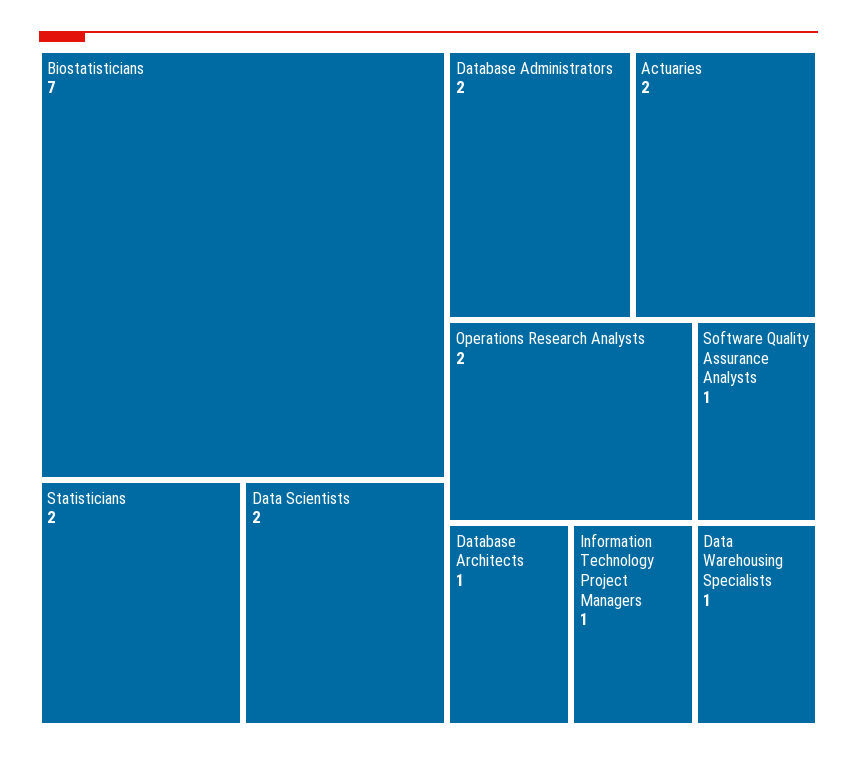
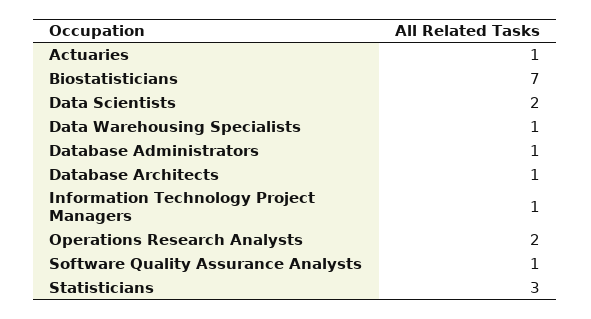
  {
    "Biostatisticians": 7,
-   "Statisticians": 2,
+   "Statisticians": 3,
    "Data Scientists": 2,
-   "Database Administrators": 2,
+   "Database Administrators": 1,
-   "Actuaries": 2,
+   "Actuaries": 1,
    "Operations Research Analysts": 2,
    "Software Quality Assurance Analysts": 1,
    "Database Architects": 1,
    "Information Technology Project Managers": 1,
    "Data Warehousing Specialists": 1
  }

